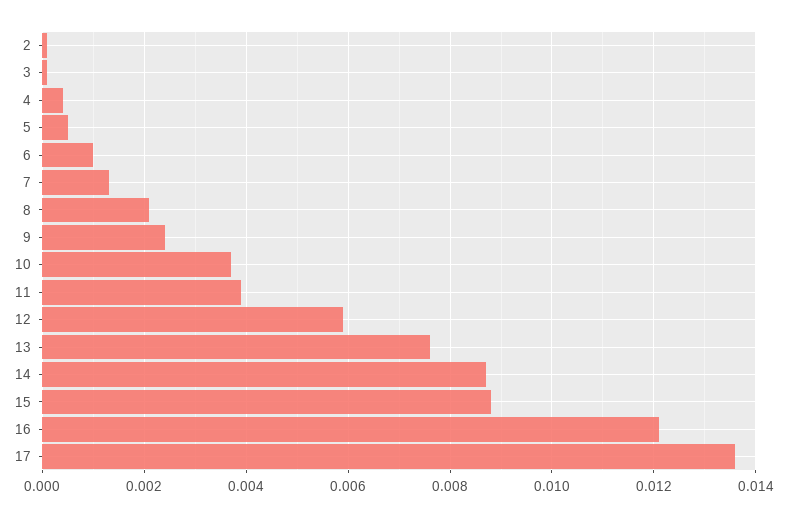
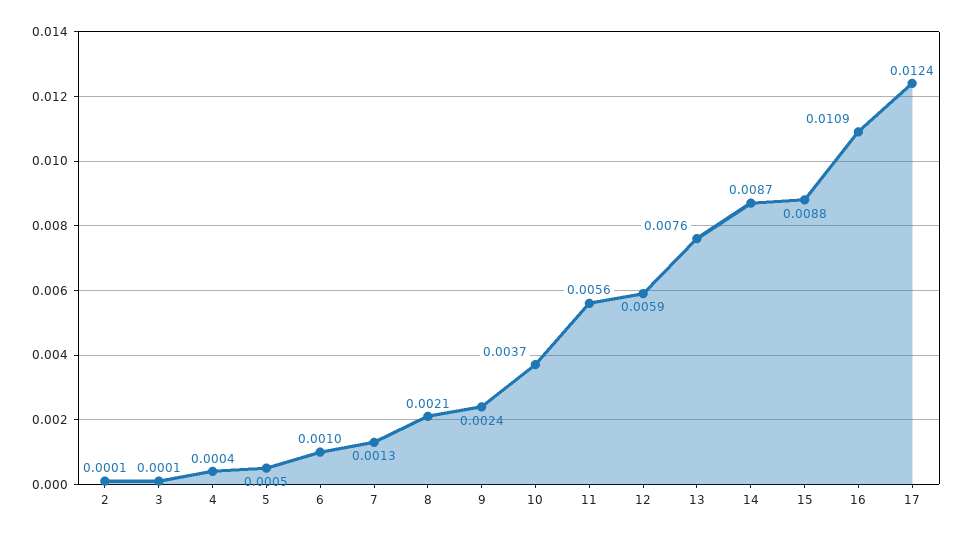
  {
    "2": 0.0001,
    "3": 0.0001,
    "4": 0.0004,
    "5": 0.0005,
    "6": 0.001,
    "7": 0.0013,
    "8": 0.0021,
    "9": 0.0024,
    "10": 0.0037,
-   "11": 0.004,
+   "11": 0.0056,
    "12": 0.0059,
    "13": 0.0076,
    "14": 0.0087,
    "15": 0.0088,
-   "16": 0.012,
+   "16": 0.0109,
-   "17": 0.0135
+   "17": 0.0124
  }

